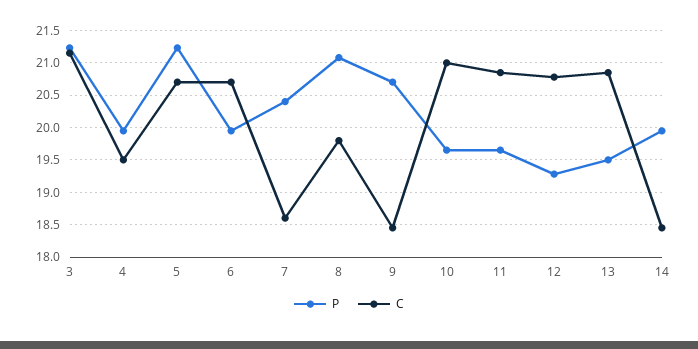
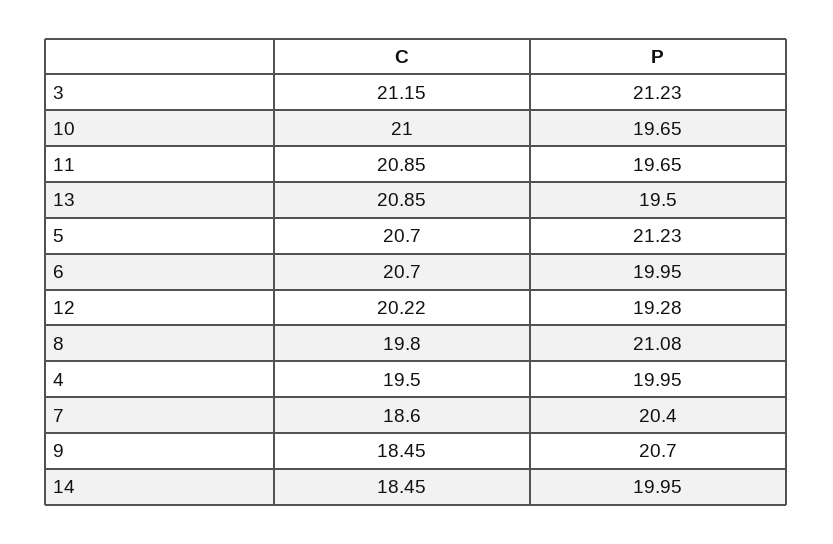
  {
    "P": {
      "3": 21.23,
      "4": 19.95,
      "5": 21.23,
      "6": 19.95,
      "7": 20.4,
      "8": 21.08,
      "9": 20.7,
      "10": 19.65,
      "11": 19.65,
      "12": 19.28,
      "13": 19.5,
      "14": 19.95
    },
    "C": {
      "3": 21.15,
      "4": 19.5,
      "5": 20.7,
      "6": 20.7,
      "7": 18.6,
      "8": 19.8,
      "9": 18.45,
      "10": 21,
      "11": 20.85,
-     "12": 20.8,
+     "12": 20.22,
      "13": 20.85,
      "14": 18.45
    }
  }

